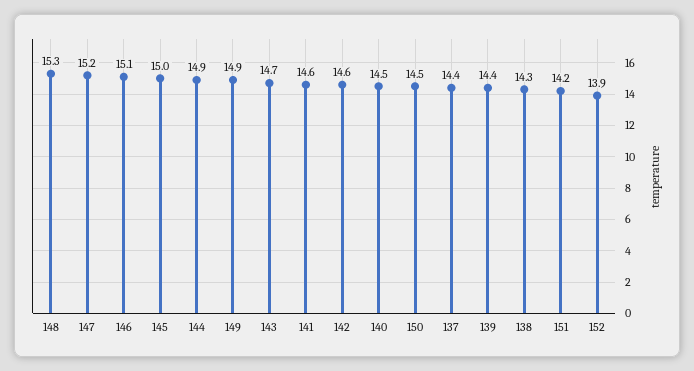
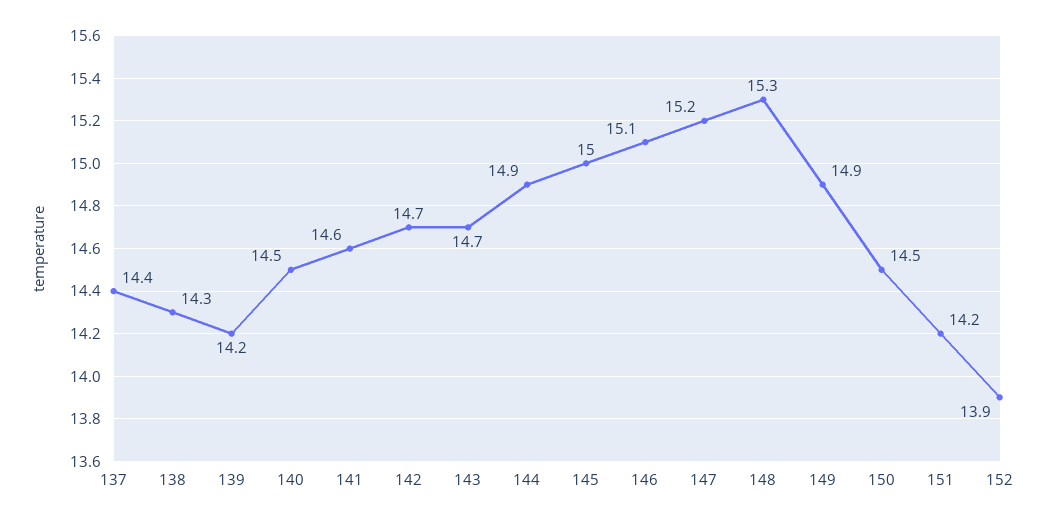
  {
    "148": 15.3,
    "147": 15.2,
    "146": 15.1,
    "145": 15,
    "144": 14.9,
    "149": 14.9,
    "143": 14.7,
    "141": 14.6,
-   "142": 14.6,
+   "142": 14.7,
    "140": 14.5,
    "150": 14.5,
    "137": 14.4,
-   "139": 14.4,
+   "139": 14.2,
    "138": 14.3,
    "151": 14.2,
    "152": 13.9
  }

